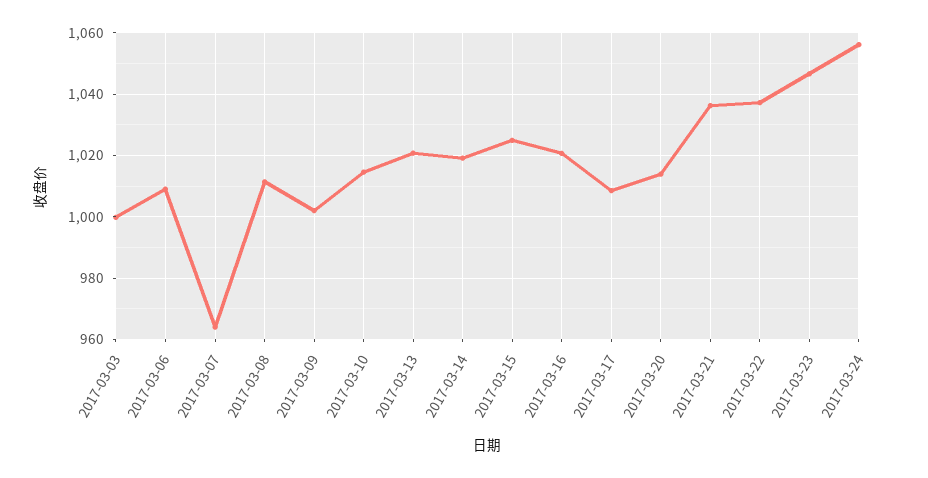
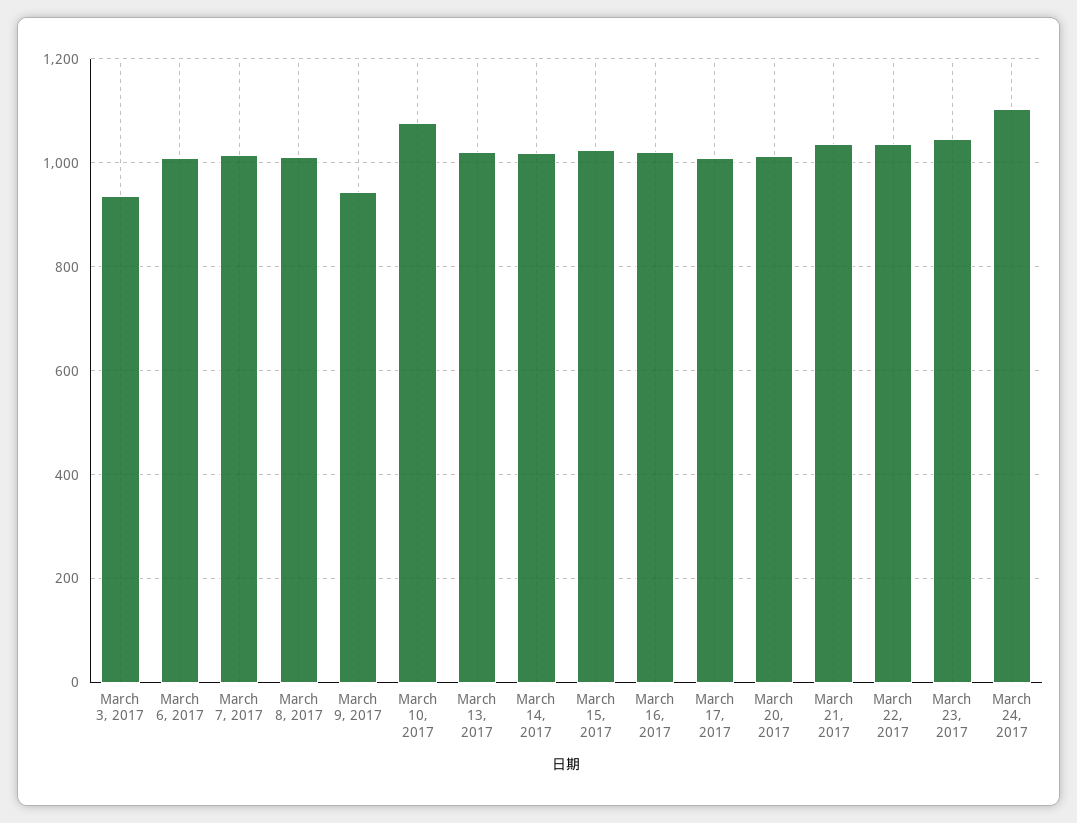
  {
-   "2017-03-03": 1000,
+   "2017-03-03": 940,
    "2017-03-06": 1010,
-   "2017-03-07": 964,
+   "2017-03-07": 1020,
    "2017-03-08": 1012,
-   "2017-03-09": 1002,
+   "2017-03-09": 940,
-   "2017-03-10": 1014,
+   "2017-03-10": 1080,
    "2017-03-13": 1020,
    "2017-03-14": 1020,
    "2017-03-15": 1024,
    "2017-03-16": 1020,
    "2017-03-17": 1008,
    "2017-03-20": 1014,
    "2017-03-21": 1036,
    "2017-03-22": 1038,
    "2017-03-23": 1046,
-   "2017-03-24": 1056
+   "2017-03-24": 1100
  }

